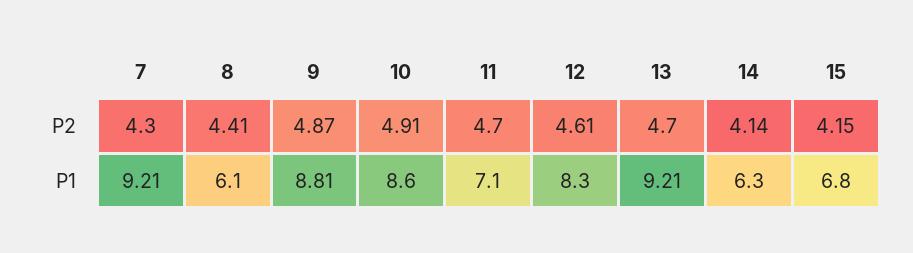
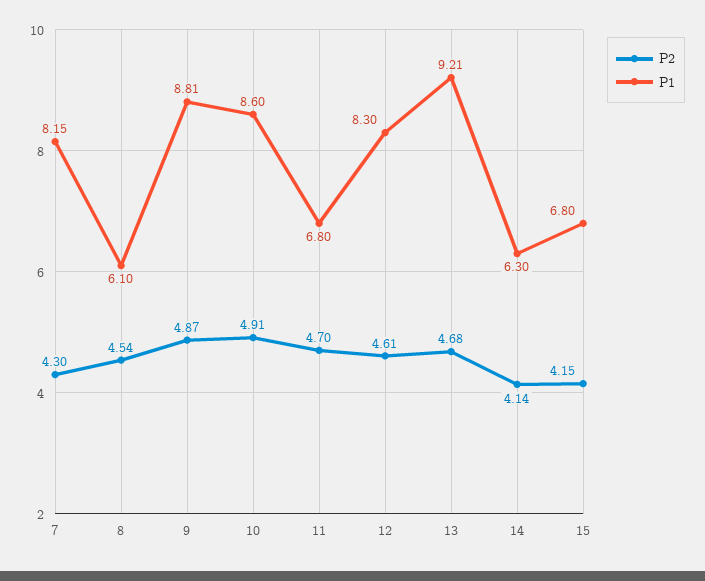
  {
    "P2": {
      "7": 4.3,
-     "8": 4.41,
+     "8": 4.54,
      "9": 4.87,
      "10": 4.91,
      "11": 4.7,
      "12": 4.61,
-     "13": 4.7,
+     "13": 4.68,
      "14": 4.14,
      "15": 4.15
    },
    "P1": {
-     "7": 9.21,
+     "7": 8.15,
      "8": 6.1,
      "9": 8.81,
      "10": 8.6,
-     "11": 7.1,
+     "11": 6.8,
      "12": 8.3,
      "13": 9.21,
      "14": 6.3,
      "15": 6.8
    }
  }

